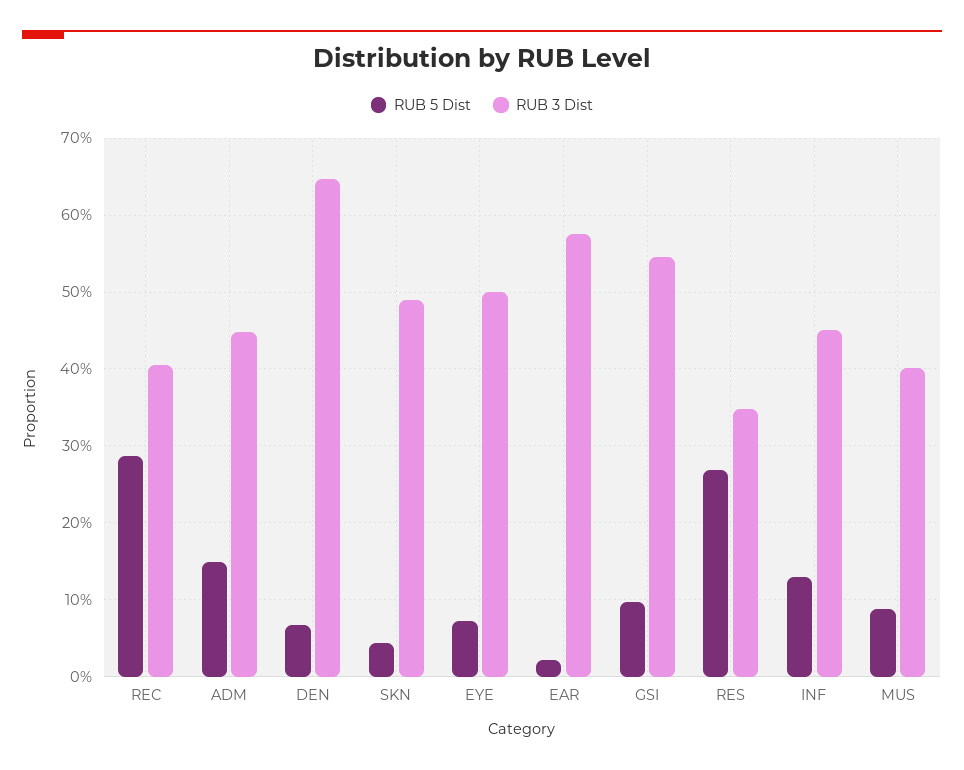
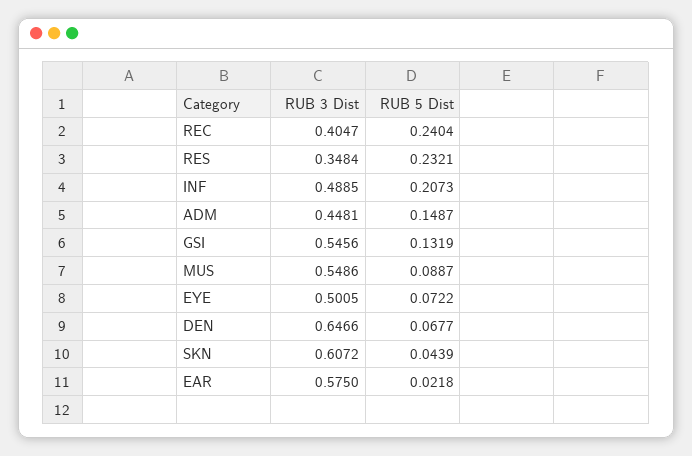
  {
    "RUB 5 Dist": {
-     "REC": 0.29,
+     "REC": 0.2404,
      "ADM": 0.1487,
      "DEN": 0.0677,
      "SKN": 0.0439,
      "EYE": 0.0722,
      "EAR": 0.0218,
-     "GSI": 0.1,
+     "GSI": 0.1319,
-     "RES": 0.27,
+     "RES": 0.2321,
-     "INF": 0.13,
+     "INF": 0.2073,
      "MUS": 0.0887
    },
    "RUB 3 Dist": {
      "REC": 0.4047,
      "ADM": 0.4481,
      "DEN": 0.6466,
-     "SKN": 0.49,
+     "SKN": 0.6072,
      "EYE": 0.5005,
      "EAR": 0.575,
      "GSI": 0.5456,
      "RES": 0.3484,
-     "INF": 0.45,
+     "INF": 0.4885,
-     "MUS": 0.4
+     "MUS": 0.5486
    }
  }

